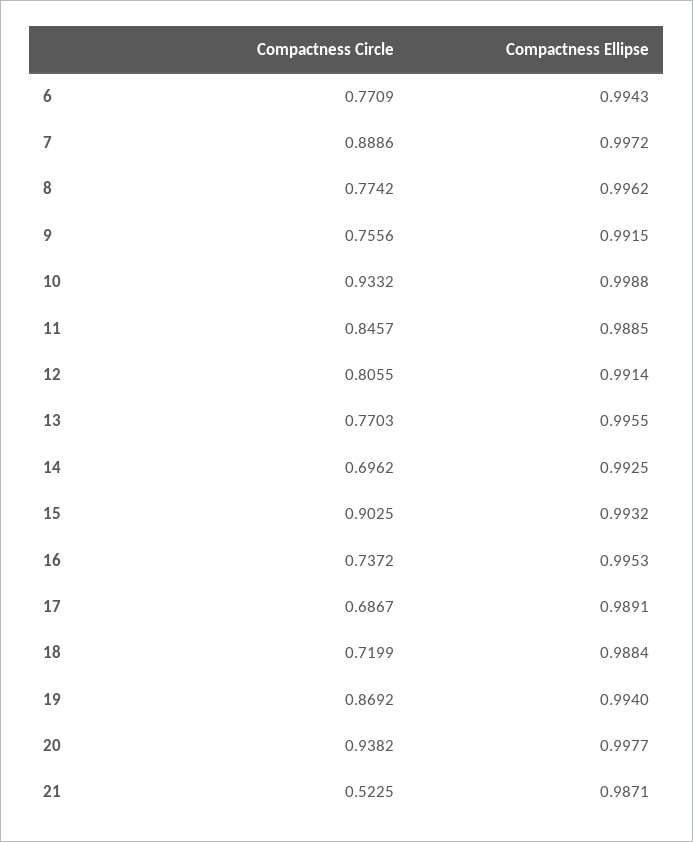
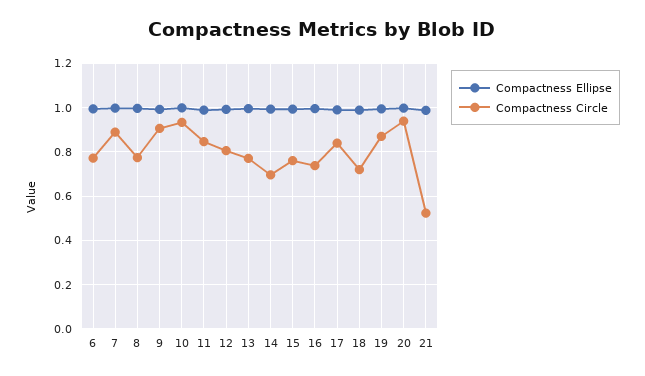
  {
    "Compactness Circle": {
      "6": 0.7709,
      "7": 0.8886,
      "8": 0.7742,
-     "9": 0.7556,
+     "9": 0.9,
      "10": 0.9332,
      "11": 0.8457,
      "12": 0.8055,
      "13": 0.7703,
      "14": 0.6962,
-     "15": 0.9025,
+     "15": 0.75,
      "16": 0.7372,
-     "17": 0.6867,
+     "17": 0.85,
      "18": 0.7199,
      "19": 0.8692,
      "20": 0.9382,
      "21": 0.5225
    },
    "Compactness Ellipse": {
      "6": 0.9943,
      "7": 0.9972,
      "8": 0.9962,
      "9": 0.9915,
      "10": 0.9988,
      "11": 0.9885,
      "12": 0.9914,
      "13": 0.9955,
      "14": 0.9925,
      "15": 0.9932,
      "16": 0.9953,
      "17": 0.9891,
      "18": 0.9884,
      "19": 0.994,
      "20": 0.9977,
      "21": 0.9871
    }
  }

